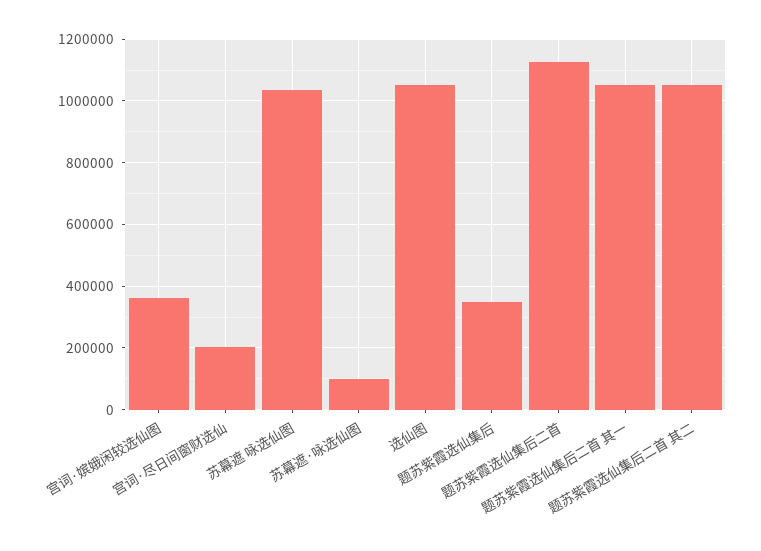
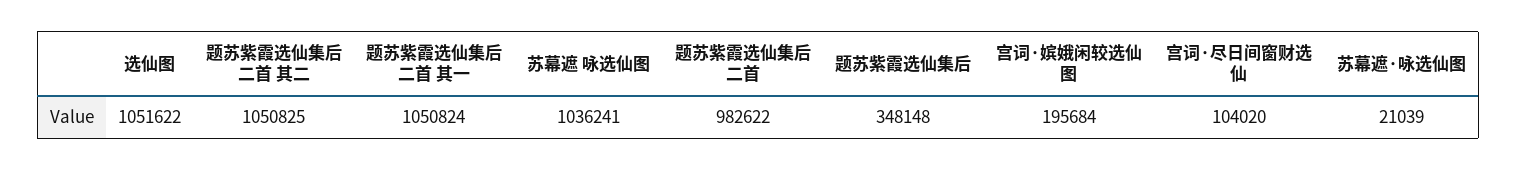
  {
-   "宫词·嫔娥闲较选仙图": 360000,
+   "宫词·嫔娥闲较选仙图": 195684,
-   "宫词·尽日间窗财选仙": 200000,
+   "宫词·尽日间窗财选仙": 104020,
    "苏幕遮 咏选仙图": 1036241,
-   "苏幕遮·咏选仙图": 100000,
+   "苏幕遮·咏选仙图": 21039,
    "选仙图": 1051622,
    "题苏紫霞选仙集后": 348148,
-   "题苏紫霞选仙集后二首": 1120000,
+   "题苏紫霞选仙集后二首": 982622,
    "题苏紫霞选仙集后二首 其一": 1050824,
    "题苏紫霞选仙集后二首 其二": 1050825
  }

